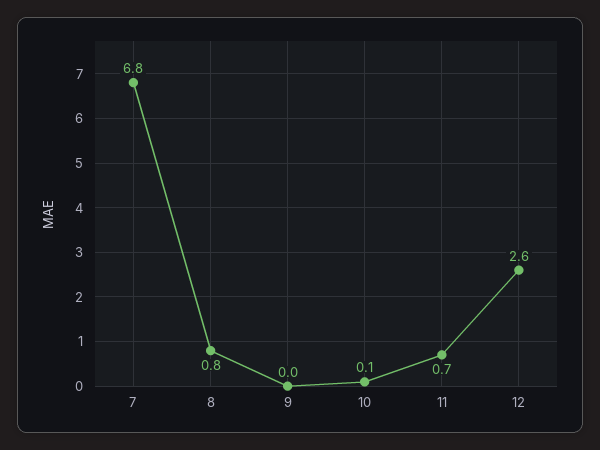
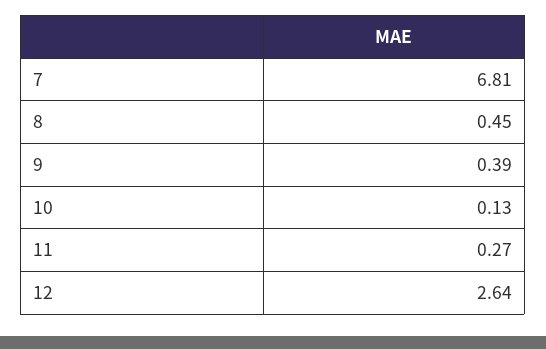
  {
    "7": 6.81,
-   "8": 0.8,
+   "8": 0.45,
-   "9": 0,
+   "9": 0.39,
    "10": 0.13,
-   "11": 0.7,
+   "11": 0.27,
    "12": 2.64
  }

